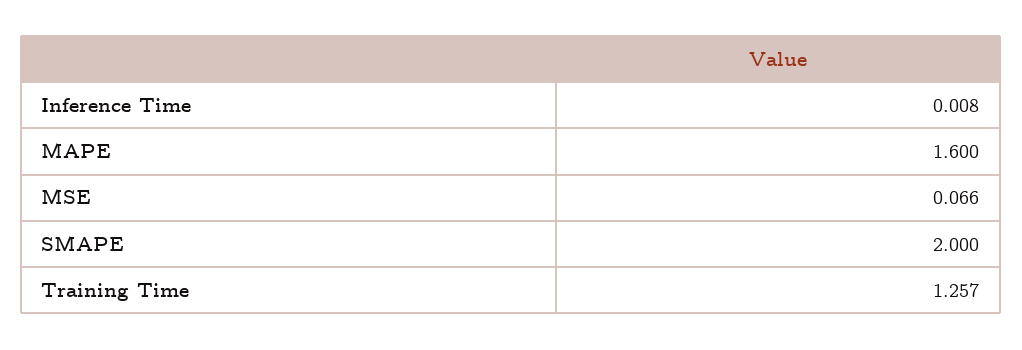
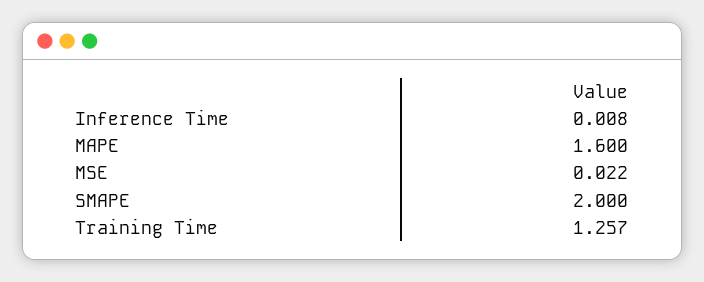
  {
    "Inference Time": 0.008,
    "MAPE": 1.6,
-   "MSE": 0.066,
+   "MSE": 0.022,
    "SMAPE": 2,
    "Training Time": 1.257
  }

